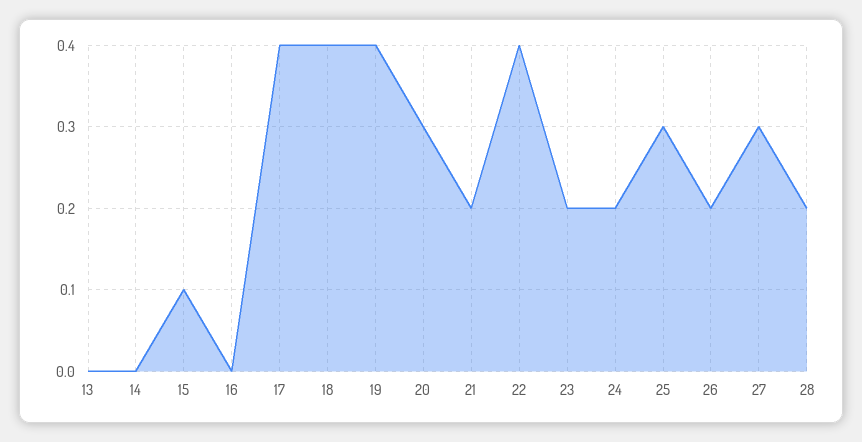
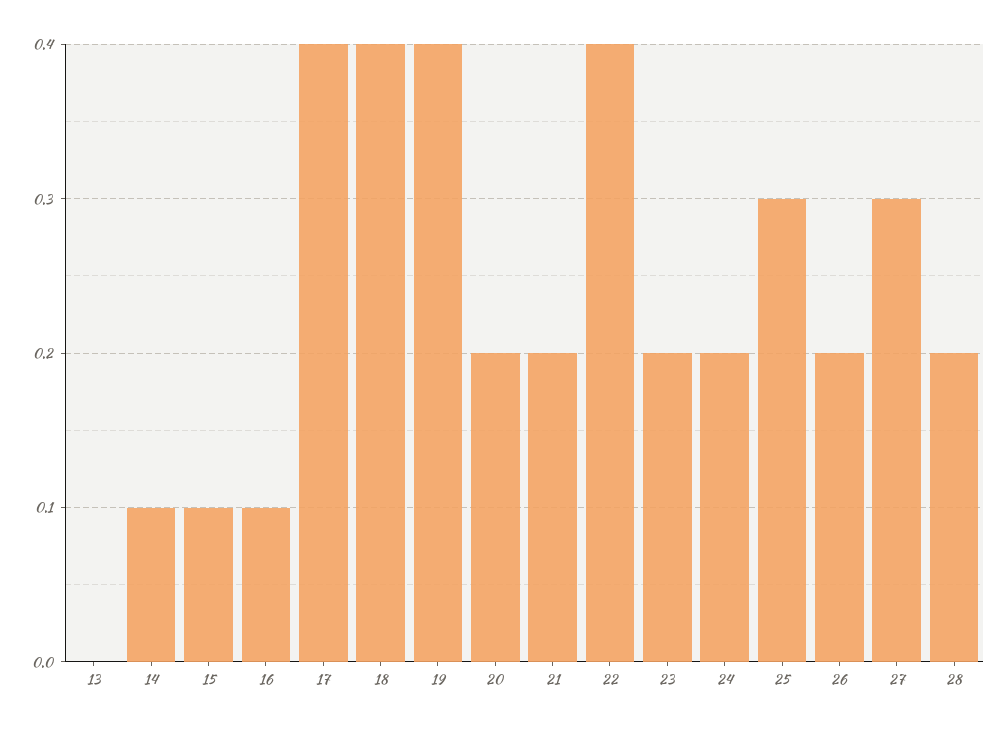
  {
    "13": 0,
-   "14": 0,
+   "14": 0.1,
    "15": 0.1,
-   "16": 0,
+   "16": 0.1,
    "17": 0.4,
    "18": 0.4,
    "19": 0.4,
-   "20": 0.3,
+   "20": 0.2,
    "21": 0.2,
    "22": 0.4,
    "23": 0.2,
    "24": 0.2,
    "25": 0.3,
    "26": 0.2,
    "27": 0.3,
    "28": 0.2
  }

